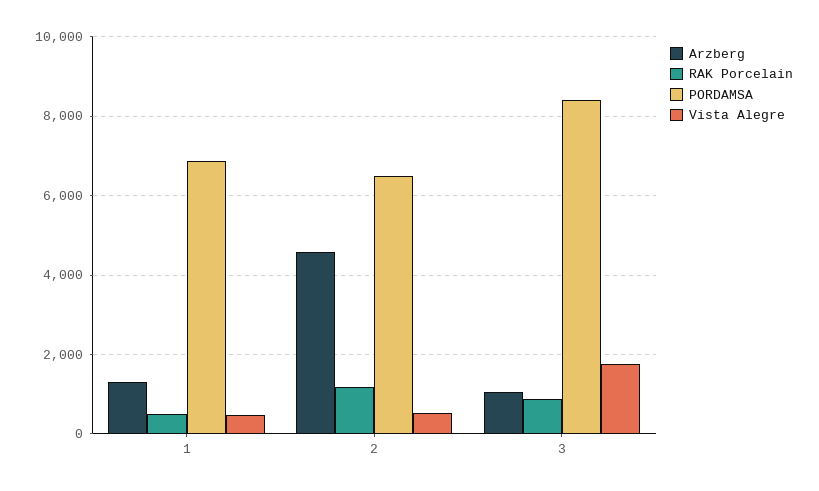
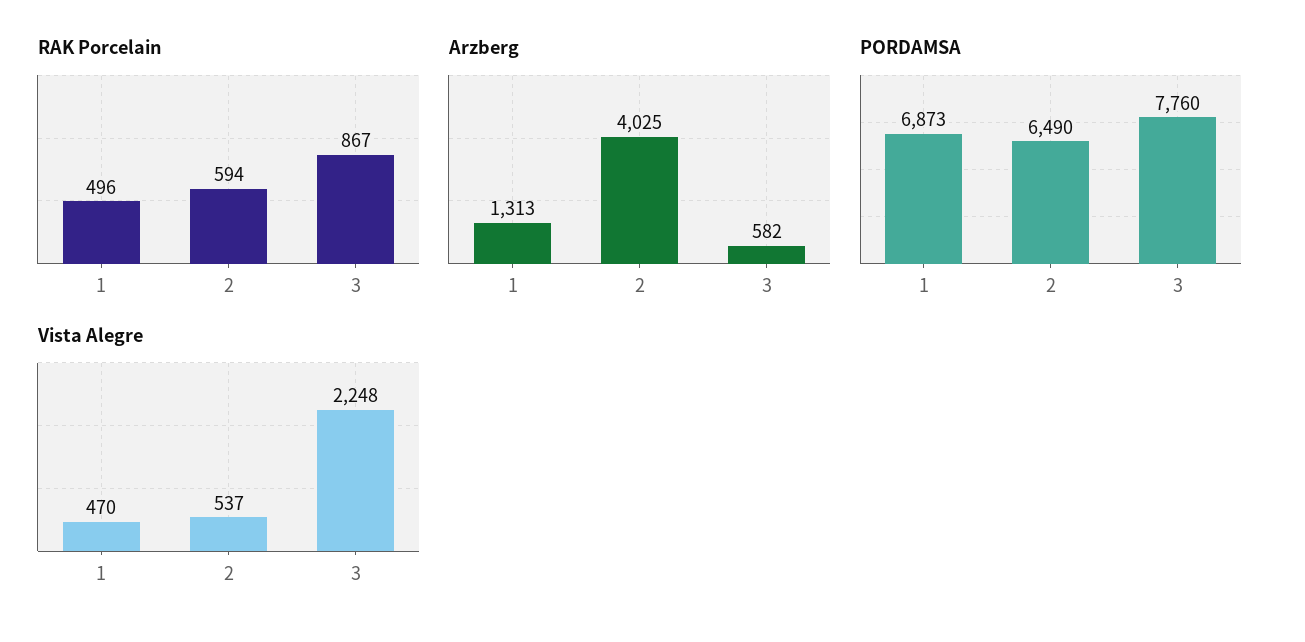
  {
    "Arzberg": {
      "1": 1313,
-     "2": 4600,
+     "2": 4025,
-     "3": 1000
+     "3": 582
    },
    "RAK Porcelain": {
      "1": 496,
-     "2": 1200,
+     "2": 594,
      "3": 867
    },
    "PORDAMSA": {
      "1": 6873,
      "2": 6490,
-     "3": 8400
+     "3": 7760
    },
    "Vista Alegre": {
      "1": 470,
      "2": 537,
-     "3": 1800
+     "3": 2248
    }
  }

